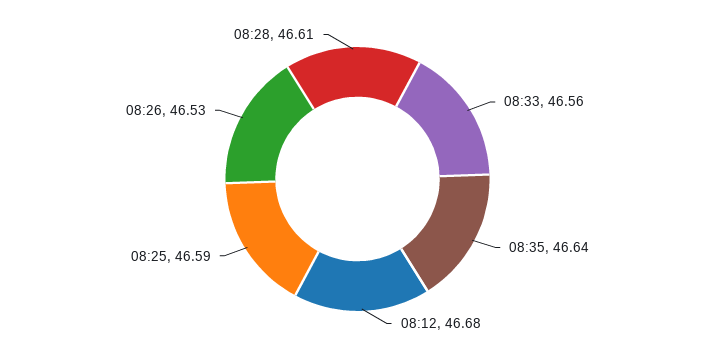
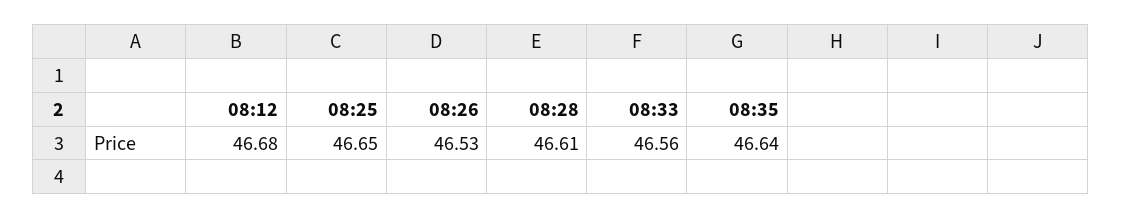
  {
    "08:33": 46.56,
    "08:35": 46.64,
    "08:12": 46.68,
-   "08:25": 46.59,
+   "08:25": 46.65,
    "08:26": 46.53,
    "08:28": 46.61
  }

